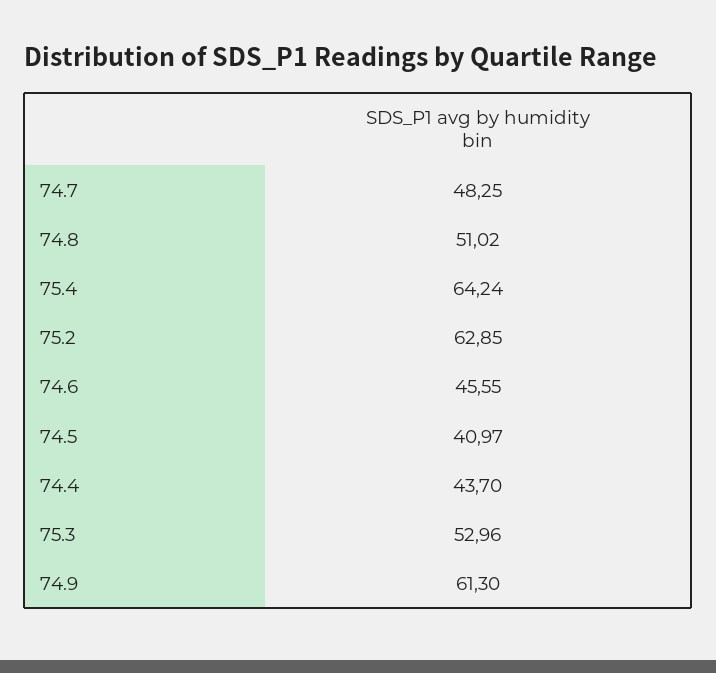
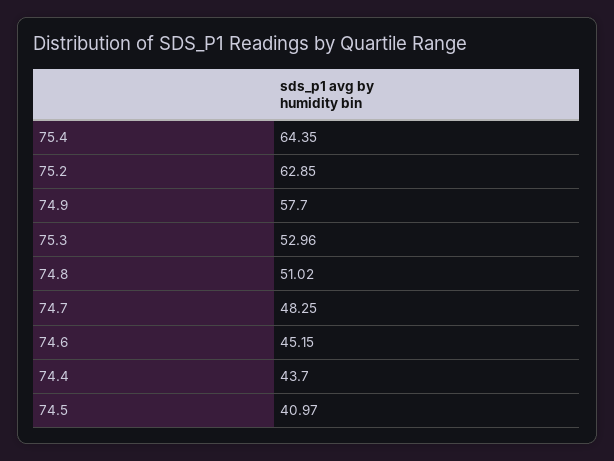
  {
    "74.7": 48.25,
    "74.8": 51.02,
-   "75.4": 64.24,
+   "75.4": 64.35,
    "75.2": 62.85,
-   "74.6": 45.55,
+   "74.6": 45.15,
    "74.5": 40.97,
    "74.4": 43.7,
    "75.3": 52.96,
-   "74.9": 61.3
+   "74.9": 57.7
  }

